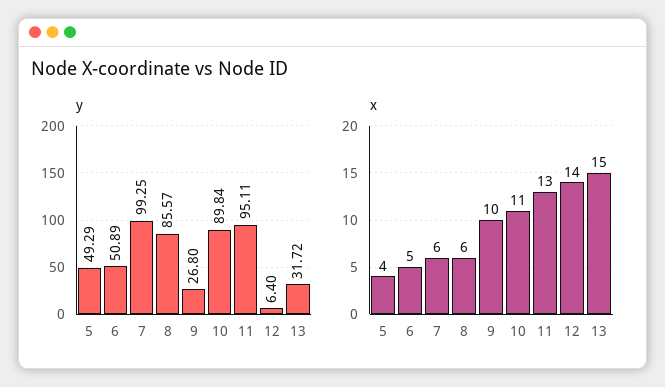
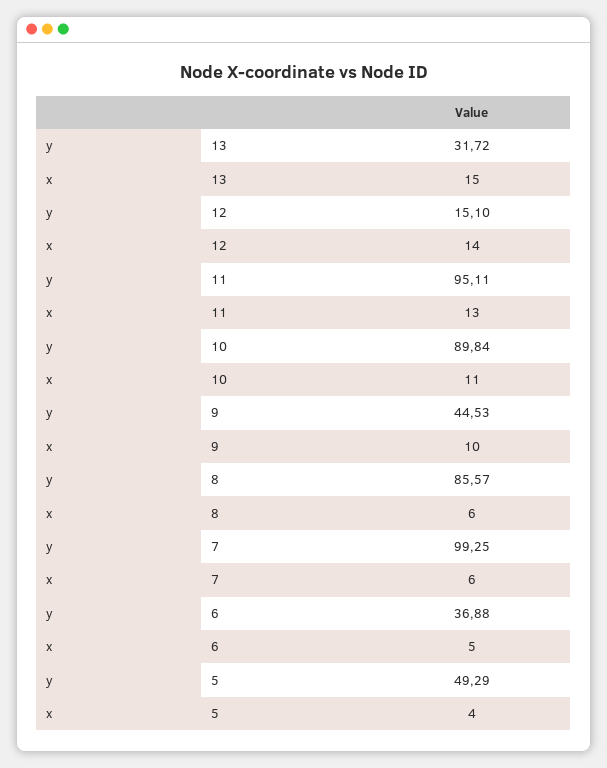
  {
    "y": {
      "5": 49.29,
-     "6": 50.89,
+     "6": 36.88,
      "7": 99.25,
      "8": 85.57,
-     "9": 26.8,
+     "9": 44.53,
      "10": 89.84,
      "11": 95.11,
-     "12": 6.4,
+     "12": 15.1,
      "13": 31.72
    },
    "x": {
      "5": 4,
      "6": 5,
      "7": 6,
      "8": 6,
      "9": 10,
      "10": 11,
      "11": 13,
      "12": 14,
      "13": 15
    }
  }

